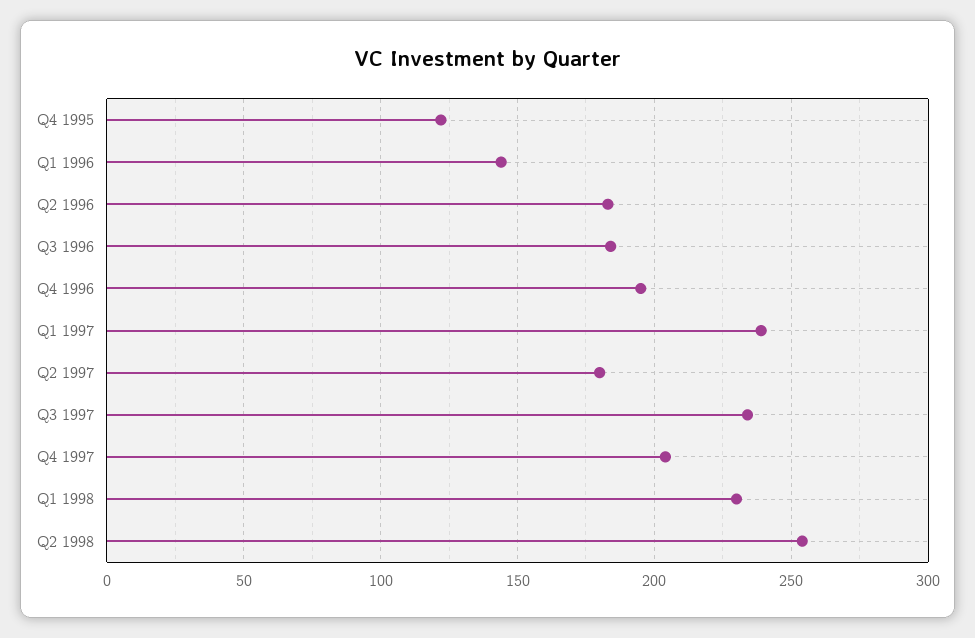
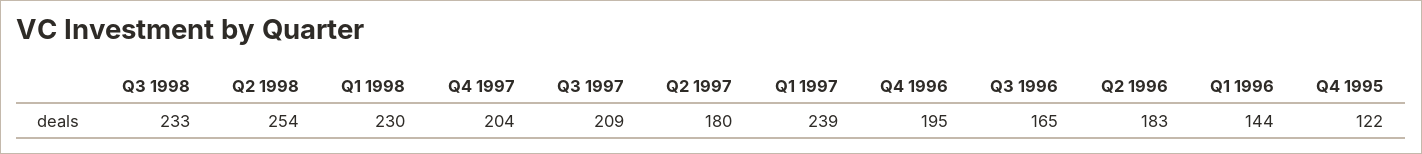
  {
    "Q4 1995": 122,
    "Q1 1996": 144,
    "Q2 1996": 183,
-   "Q3 1996": 185,
+   "Q3 1996": 165,
    "Q4 1996": 195,
    "Q1 1997": 239,
    "Q2 1997": 180,
-   "Q3 1997": 235,
+   "Q3 1997": 209,
    "Q4 1997": 204,
    "Q1 1998": 230,
-   "Q2 1998": 254
+   "Q2 1998": 254,
+   "Q3 1998": 233
  }

